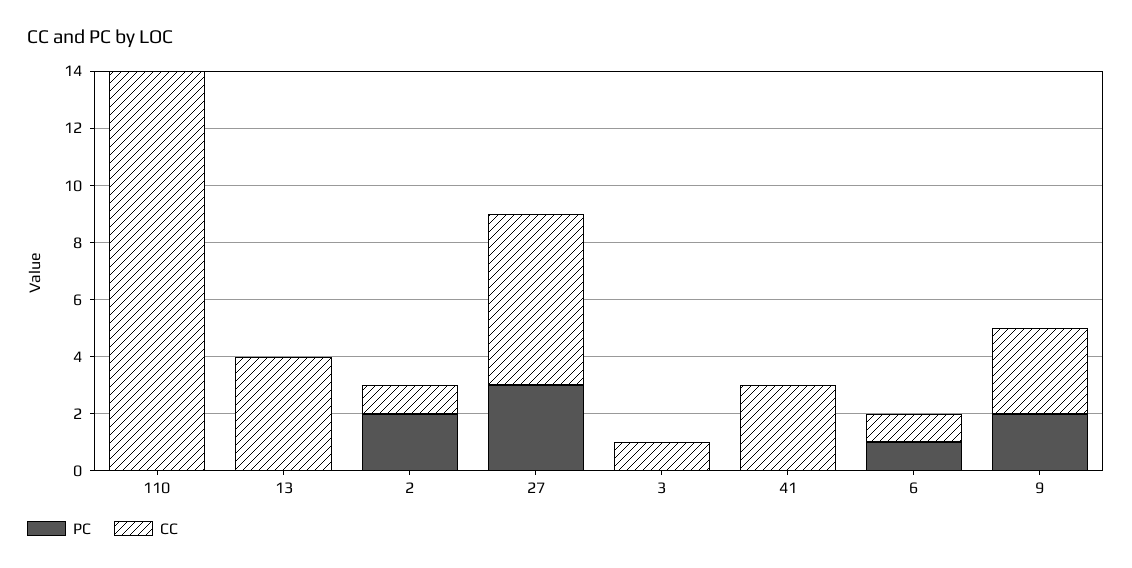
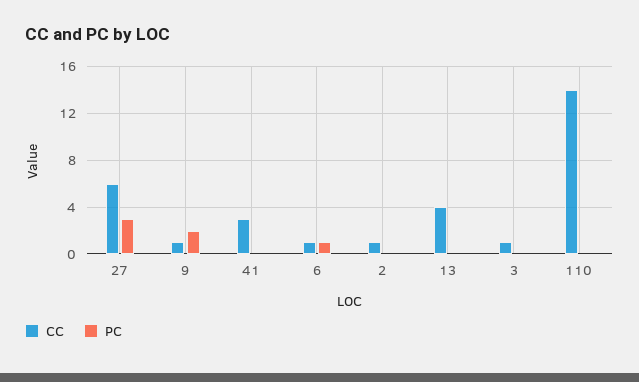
  {
    "PC": {
      "110": 0,
      "13": 0,
-     "2": 2,
+     "2": 0,
      "27": 3,
      "3": 0,
      "41": 0,
      "6": 1,
      "9": 2
    },
    "CC": {
      "110": 14,
      "13": 4,
      "2": 1,
      "27": 6,
      "3": 1,
      "41": 3,
      "6": 1,
-     "9": 3
+     "9": 1
    }
  }

